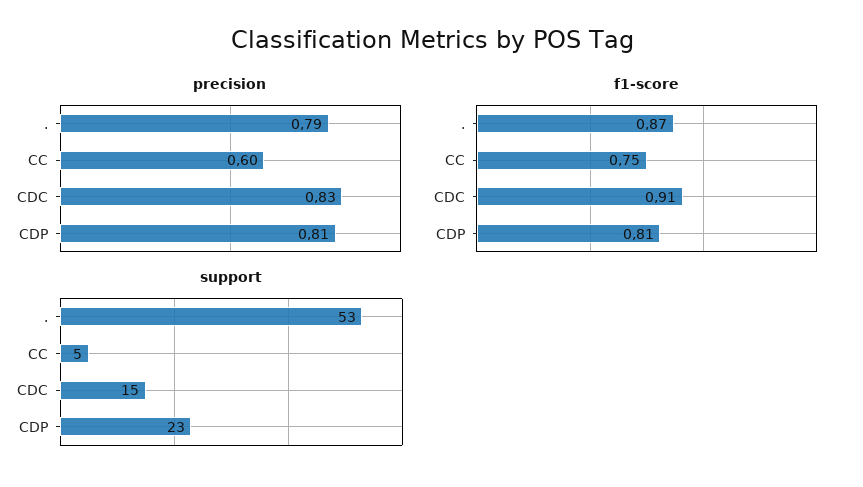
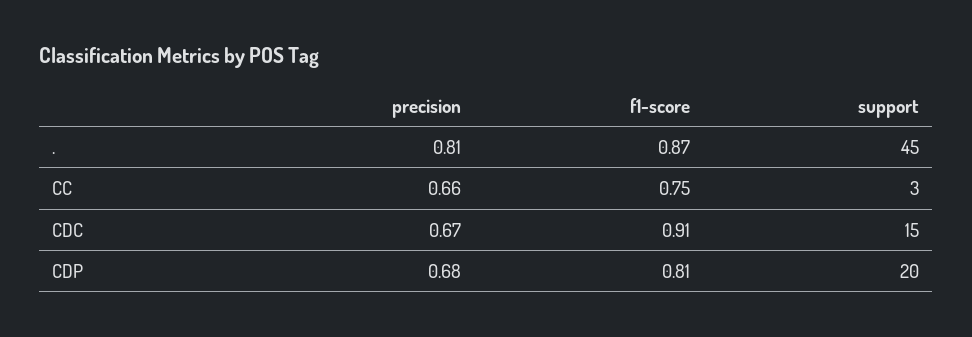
  {
    "precision": {
-     ".": 0.79,
+     ".": 0.81,
-     "CC": 0.6,
+     "CC": 0.66,
-     "CDC": 0.83,
+     "CDC": 0.67,
-     "CDP": 0.81
+     "CDP": 0.68
    },
    "f1-score": {
      ".": 0.87,
      "CC": 0.75,
      "CDC": 0.91,
      "CDP": 0.81
    },
    "support": {
-     ".": 53,
+     ".": 45,
-     "CC": 5,
+     "CC": 3,
      "CDC": 15,
-     "CDP": 23
+     "CDP": 20
    }
  }

